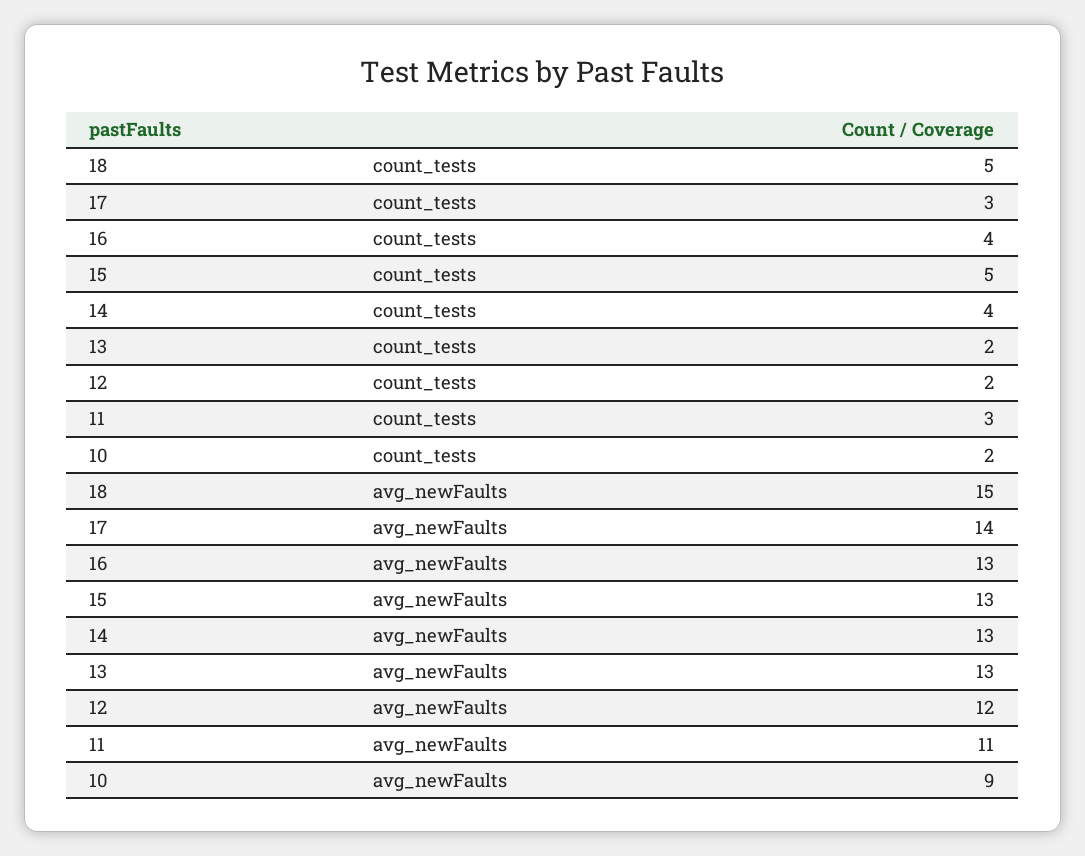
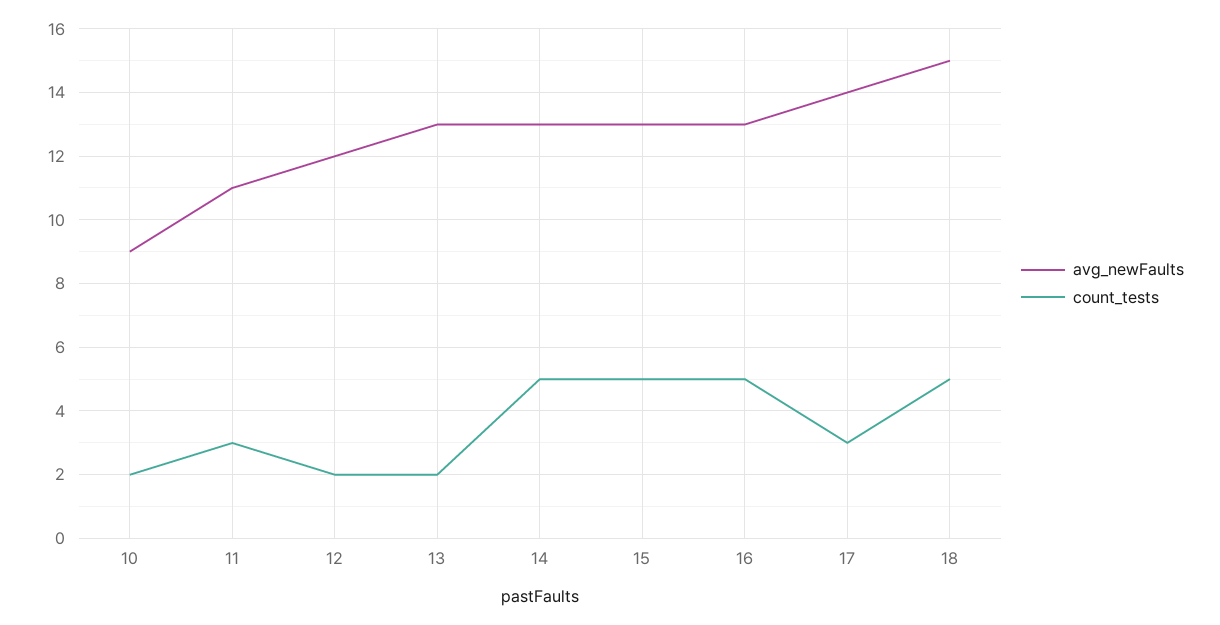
  {
    "count_tests": {
      "18": 5,
      "17": 3,
-     "16": 4,
+     "16": 5,
      "15": 5,
-     "14": 4,
+     "14": 5,
      "13": 2,
      "12": 2,
      "11": 3,
      "10": 2
    },
    "avg_newFaults": {
      "18": 15,
      "17": 14,
      "16": 13,
      "15": 13,
      "14": 13,
      "13": 13,
      "12": 12,
      "11": 11,
      "10": 9
    }
  }

